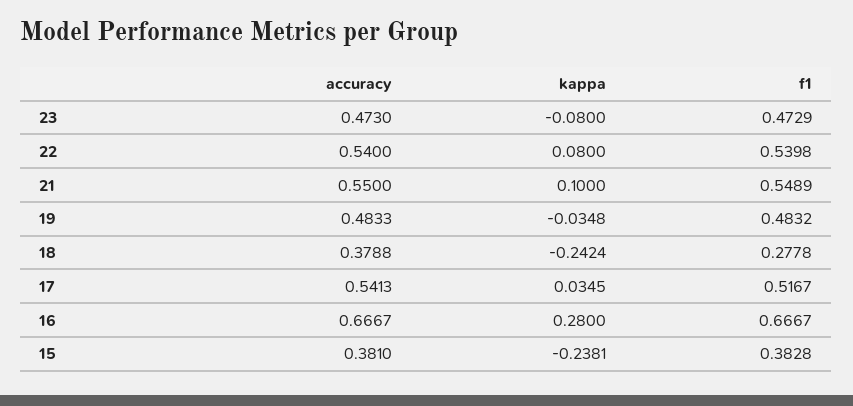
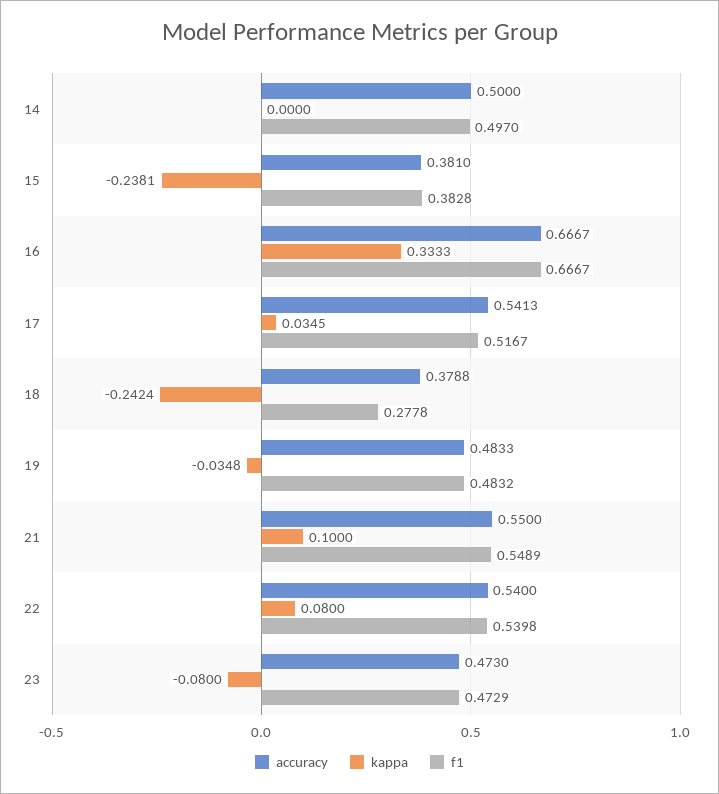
  {
    "accuracy": {
      "23": 0.473,
      "22": 0.54,
      "21": 0.55,
      "19": 0.4833,
      "18": 0.3788,
      "17": 0.5413,
      "16": 0.6667,
-     "15": 0.381
+     "15": 0.381,
+     "14": 0.5
    },
    "kappa": {
      "23": -0.08,
      "22": 0.08,
      "21": 0.1,
      "19": -0.0348,
      "18": -0.2424,
      "17": 0.0345,
-     "16": 0.28,
+     "16": 0.3333,
-     "15": -0.2381
+     "15": -0.2381,
+     "14": 0
    },
    "f1": {
      "23": 0.4729,
      "22": 0.5398,
      "21": 0.5489,
      "19": 0.4832,
      "18": 0.2778,
      "17": 0.5167,
      "16": 0.6667,
-     "15": 0.3828
+     "15": 0.3828,
+     "14": 0.497
    }
  }

